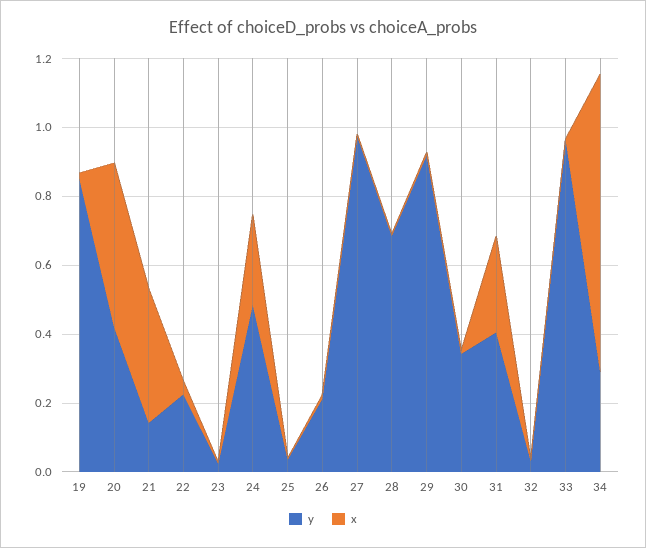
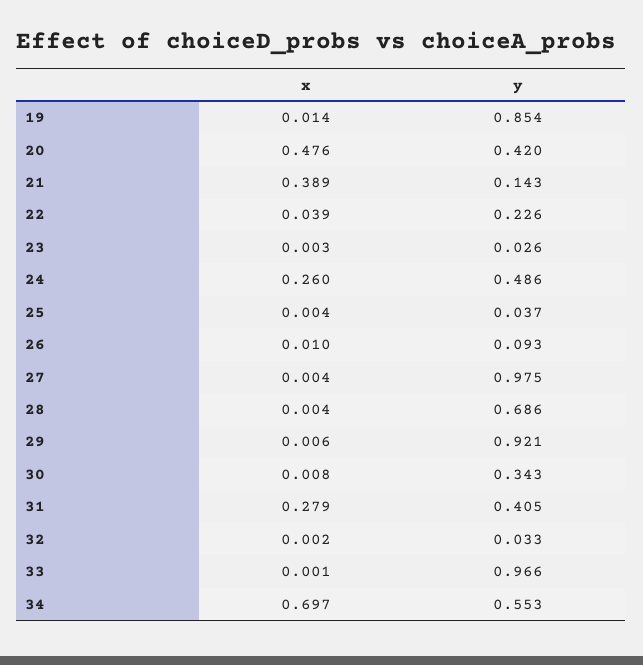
  {
    "y": {
      "19": 0.854,
      "20": 0.42,
      "21": 0.143,
      "22": 0.226,
      "23": 0.026,
      "24": 0.486,
      "25": 0.037,
-     "26": 0.2,
+     "26": 0.093,
      "27": 0.975,
      "28": 0.686,
      "29": 0.921,
      "30": 0.343,
      "31": 0.405,
      "32": 0.033,
      "33": 0.966,
-     "34": 0.3
+     "34": 0.553
    },
    "x": {
      "19": 0.014,
      "20": 0.476,
      "21": 0.389,
      "22": 0.039,
      "23": 0.003,
      "24": 0.26,
      "25": 0.004,
      "26": 0.01,
      "27": 0.004,
      "28": 0.004,
      "29": 0.006,
      "30": 0.008,
      "31": 0.279,
      "32": 0.002,
      "33": 0.001,
-     "34": 0.85
+     "34": 0.697
    }
  }

